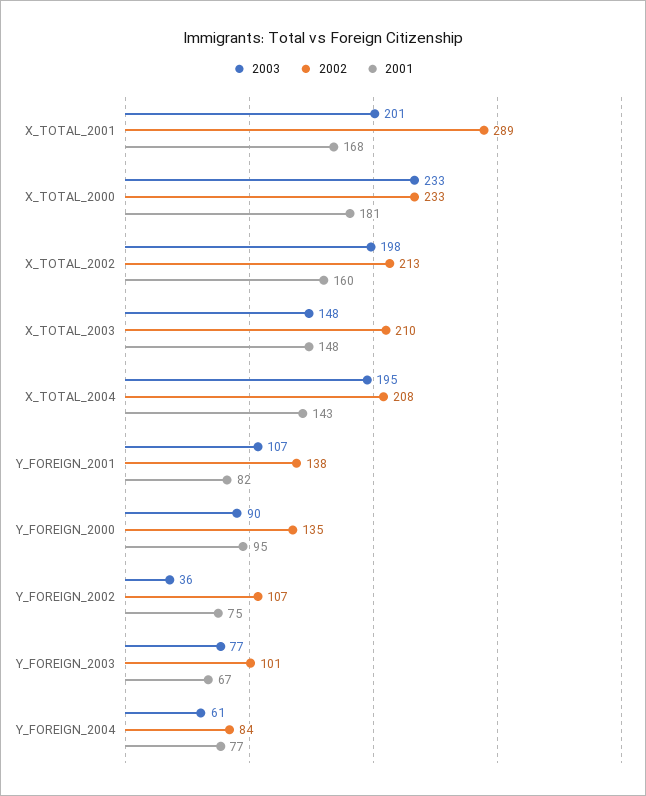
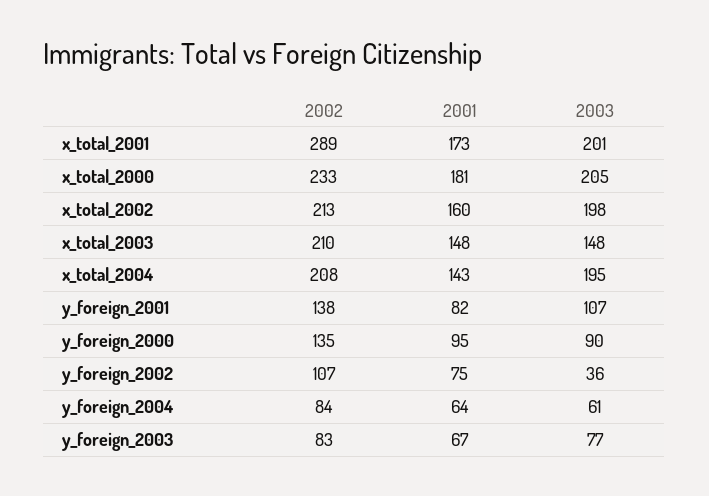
  {
    "2003": {
      "X_TOTAL_2001": 201,
-     "X_TOTAL_2000": 233,
+     "X_TOTAL_2000": 205,
      "X_TOTAL_2002": 198,
      "X_TOTAL_2003": 148,
      "X_TOTAL_2004": 195,
      "Y_FOREIGN_2001": 107,
      "Y_FOREIGN_2000": 90,
      "Y_FOREIGN_2002": 36,
      "Y_FOREIGN_2003": 77,
      "Y_FOREIGN_2004": 61
    },
    "2002": {
      "X_TOTAL_2001": 289,
      "X_TOTAL_2000": 233,
      "X_TOTAL_2002": 213,
      "X_TOTAL_2003": 210,
      "X_TOTAL_2004": 208,
      "Y_FOREIGN_2001": 138,
      "Y_FOREIGN_2000": 135,
      "Y_FOREIGN_2002": 107,
-     "Y_FOREIGN_2003": 101,
+     "Y_FOREIGN_2003": 83,
      "Y_FOREIGN_2004": 84
    },
    "2001": {
-     "X_TOTAL_2001": 168,
+     "X_TOTAL_2001": 173,
      "X_TOTAL_2000": 181,
      "X_TOTAL_2002": 160,
      "X_TOTAL_2003": 148,
      "X_TOTAL_2004": 143,
      "Y_FOREIGN_2001": 82,
      "Y_FOREIGN_2000": 95,
      "Y_FOREIGN_2002": 75,
      "Y_FOREIGN_2003": 67,
-     "Y_FOREIGN_2004": 77
+     "Y_FOREIGN_2004": 64
    }
  }

